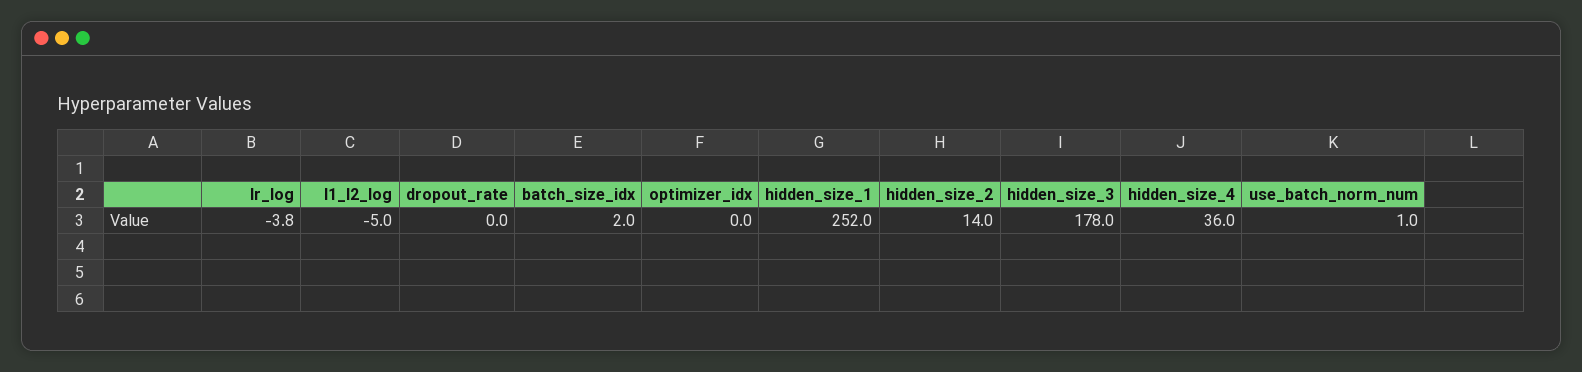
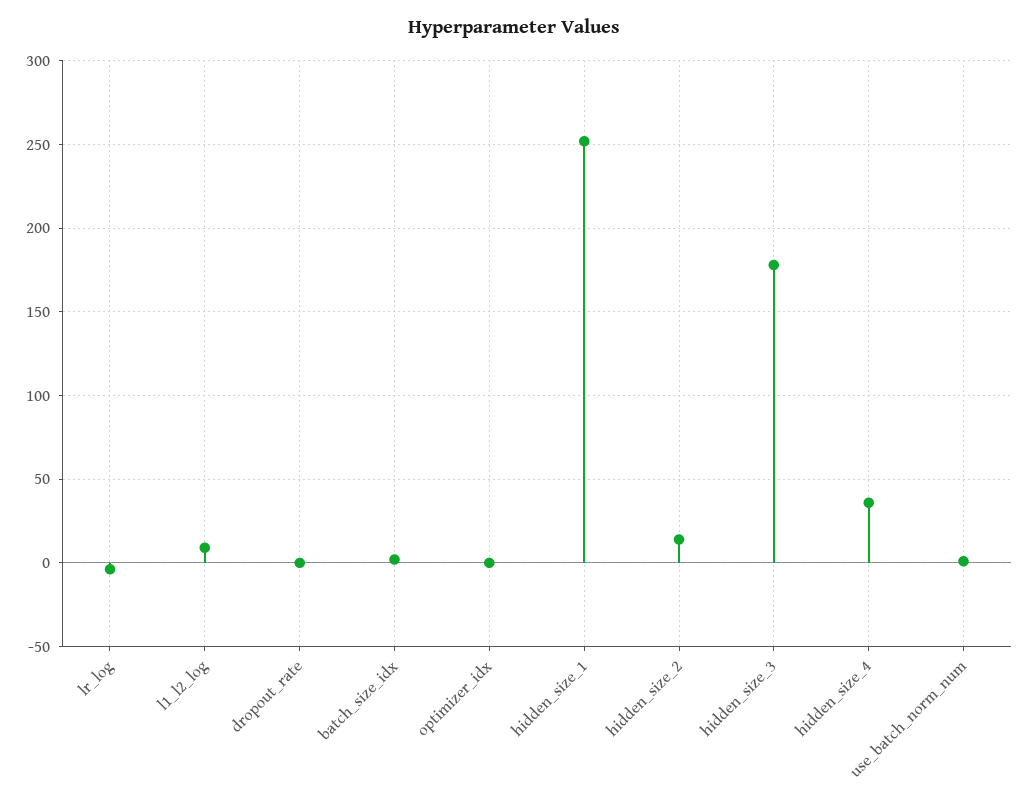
  {
    "lr_log": -3.8,
-   "l1_l2_log": -5,
+   "l1_l2_log": 10,
    "dropout_rate": 0,
    "batch_size_idx": 2,
    "optimizer_idx": 0,
    "hidden_size_1": 252,
    "hidden_size_2": 14,
    "hidden_size_3": 178,
    "hidden_size_4": 36,
    "use_batch_norm_num": 1
  }

